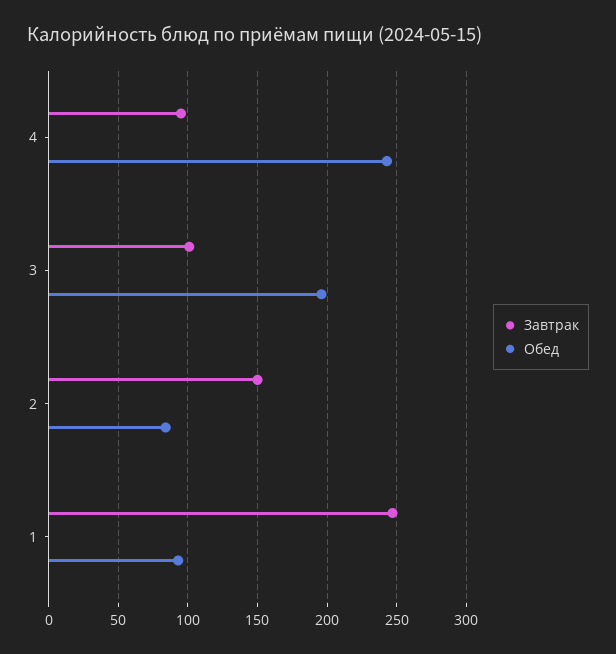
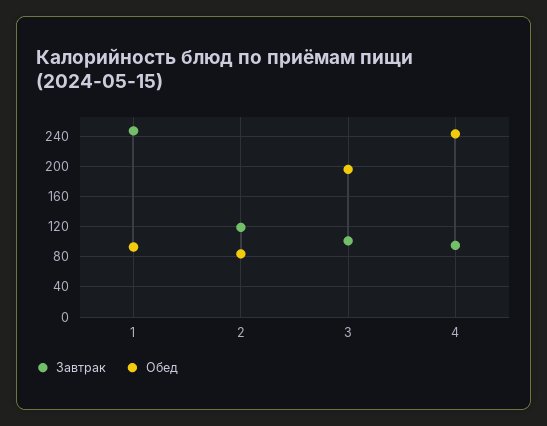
  {
    "Завтрак": {
      "4": 95,
      "3": 100,
-     "2": 150,
+     "2": 120,
      "1": 245
    },
    "Обед": {
      "4": 245,
      "3": 195,
      "2": 85,
      "1": 95
    }
  }

